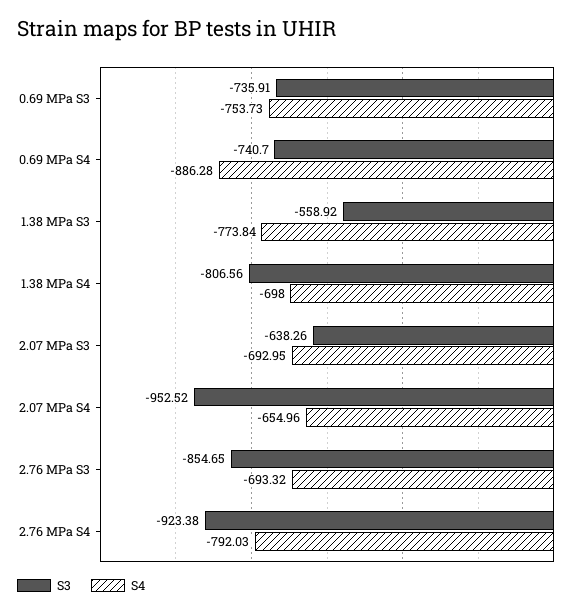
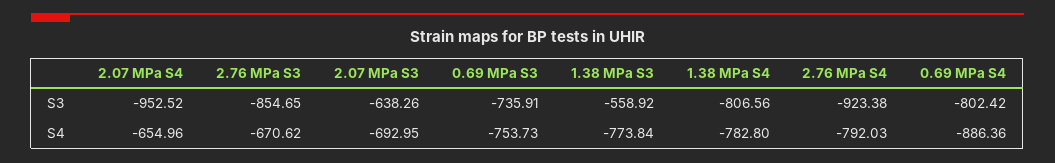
  {
    "S3": {
      "0.69 MPa S3": -735.91,
-     "0.69 MPa S4": -740.7,
+     "0.69 MPa S4": -802.42,
      "1.38 MPa S3": -558.92,
      "1.38 MPa S4": -806.56,
      "2.07 MPa S3": -638.26,
      "2.07 MPa S4": -952.52,
      "2.76 MPa S3": -854.65,
      "2.76 MPa S4": -923.38
    },
    "S4": {
      "0.69 MPa S3": -753.73,
-     "0.69 MPa S4": -886.28,
+     "0.69 MPa S4": -886.36,
      "1.38 MPa S3": -773.84,
-     "1.38 MPa S4": -698,
+     "1.38 MPa S4": -782.8,
      "2.07 MPa S3": -692.95,
      "2.07 MPa S4": -654.96,
-     "2.76 MPa S3": -693.32,
+     "2.76 MPa S3": -670.62,
      "2.76 MPa S4": -792.03
    }
  }

